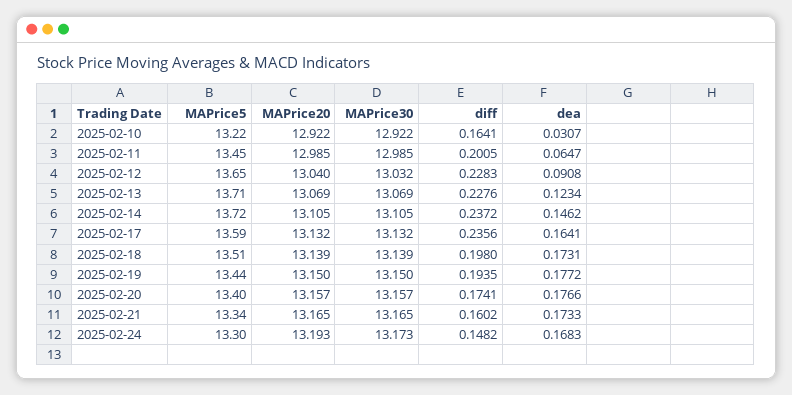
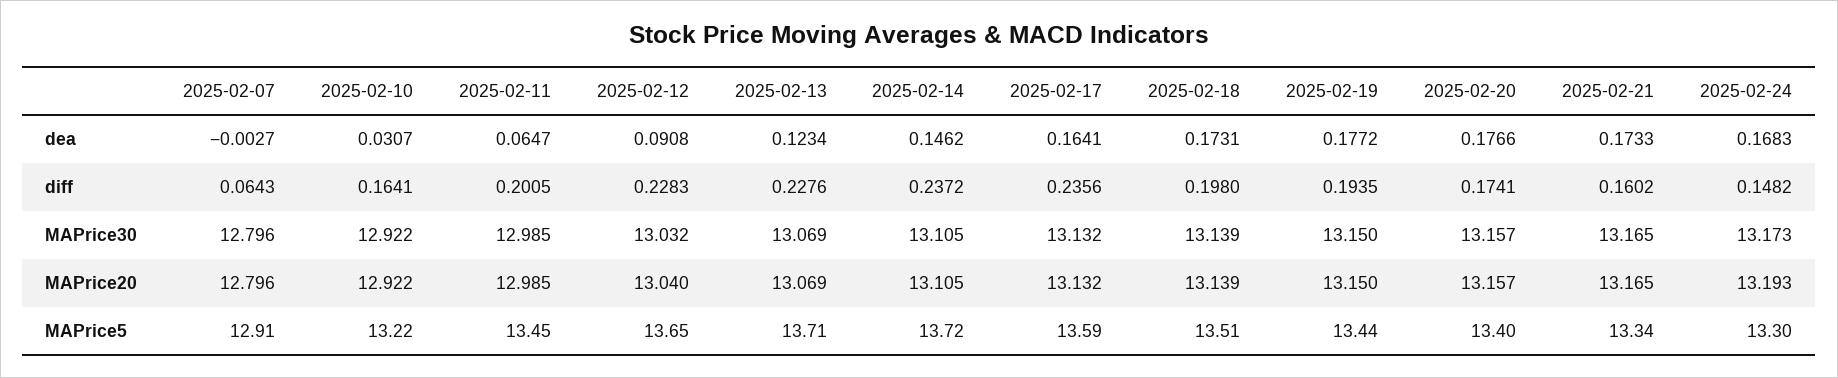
  {
    "MAPrice5": {
      "2025-02-10": 13.22,
      "2025-02-11": 13.45,
      "2025-02-12": 13.65,
      "2025-02-13": 13.71,
      "2025-02-14": 13.72,
      "2025-02-17": 13.59,
      "2025-02-18": 13.51,
      "2025-02-19": 13.44,
      "2025-02-20": 13.4,
      "2025-02-21": 13.34,
-     "2025-02-24": 13.3
+     "2025-02-24": 13.3,
+     "2025-02-07": 12.91
    },
    "MAPrice20": {
      "2025-02-10": 12.922,
      "2025-02-11": 12.985,
      "2025-02-12": 13.04,
      "2025-02-13": 13.069,
      "2025-02-14": 13.105,
      "2025-02-17": 13.132,
      "2025-02-18": 13.139,
      "2025-02-19": 13.15,
      "2025-02-20": 13.157,
      "2025-02-21": 13.165,
-     "2025-02-24": 13.193
+     "2025-02-24": 13.193,
+     "2025-02-07": 12.796
    },
    "MAPrice30": {
      "2025-02-10": 12.922,
      "2025-02-11": 12.985,
      "2025-02-12": 13.032,
      "2025-02-13": 13.069,
      "2025-02-14": 13.105,
      "2025-02-17": 13.132,
      "2025-02-18": 13.139,
      "2025-02-19": 13.15,
      "2025-02-20": 13.157,
      "2025-02-21": 13.165,
-     "2025-02-24": 13.173
+     "2025-02-24": 13.173,
+     "2025-02-07": 12.796
    },
    "diff": {
      "2025-02-10": 0.1641,
      "2025-02-11": 0.2005,
      "2025-02-12": 0.2283,
      "2025-02-13": 0.2276,
      "2025-02-14": 0.2372,
      "2025-02-17": 0.2356,
      "2025-02-18": 0.198,
      "2025-02-19": 0.1935,
      "2025-02-20": 0.1741,
      "2025-02-21": 0.1602,
-     "2025-02-24": 0.1482
+     "2025-02-24": 0.1482,
+     "2025-02-07": 0.0643
    },
    "dea": {
      "2025-02-10": 0.0307,
      "2025-02-11": 0.0647,
      "2025-02-12": 0.0908,
      "2025-02-13": 0.1234,
      "2025-02-14": 0.1462,
      "2025-02-17": 0.1641,
      "2025-02-18": 0.1731,
      "2025-02-19": 0.1772,
      "2025-02-20": 0.1766,
      "2025-02-21": 0.1733,
-     "2025-02-24": 0.1683
+     "2025-02-24": 0.1683,
+     "2025-02-07": -0.0027
    }
  }

